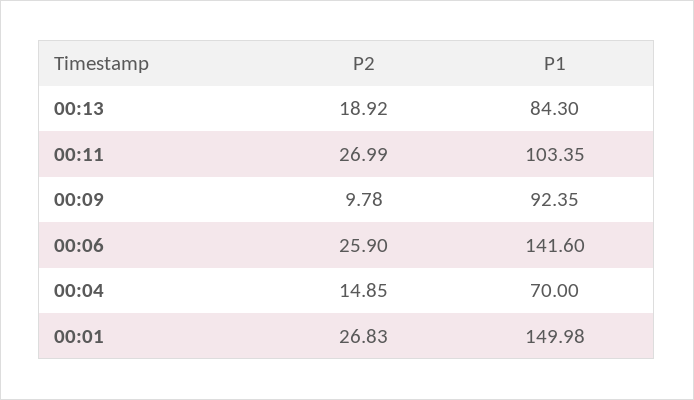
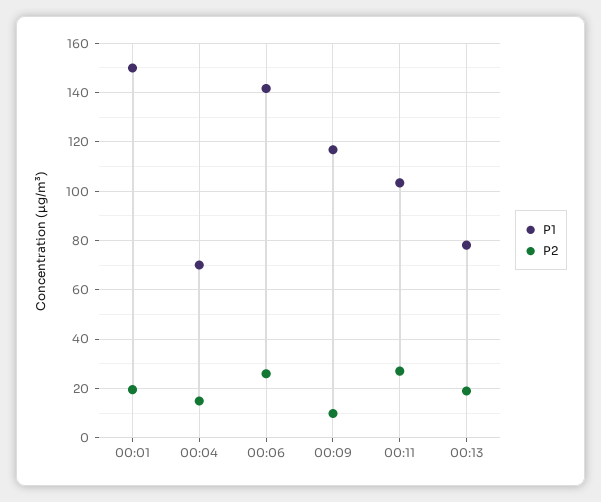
  {
    "P2": {
      "00:13": 18.92,
      "00:11": 26.99,
      "00:09": 9.78,
      "00:06": 25.9,
      "00:04": 14.85,
-     "00:01": 26.83
+     "00:01": 20
    },
    "P1": {
-     "00:13": 84.3,
+     "00:13": 77.5,
      "00:11": 103.35,
-     "00:09": 92.35,
+     "00:09": 117.5,
      "00:06": 141.6,
      "00:04": 70,
      "00:01": 149.98
    }
  }

